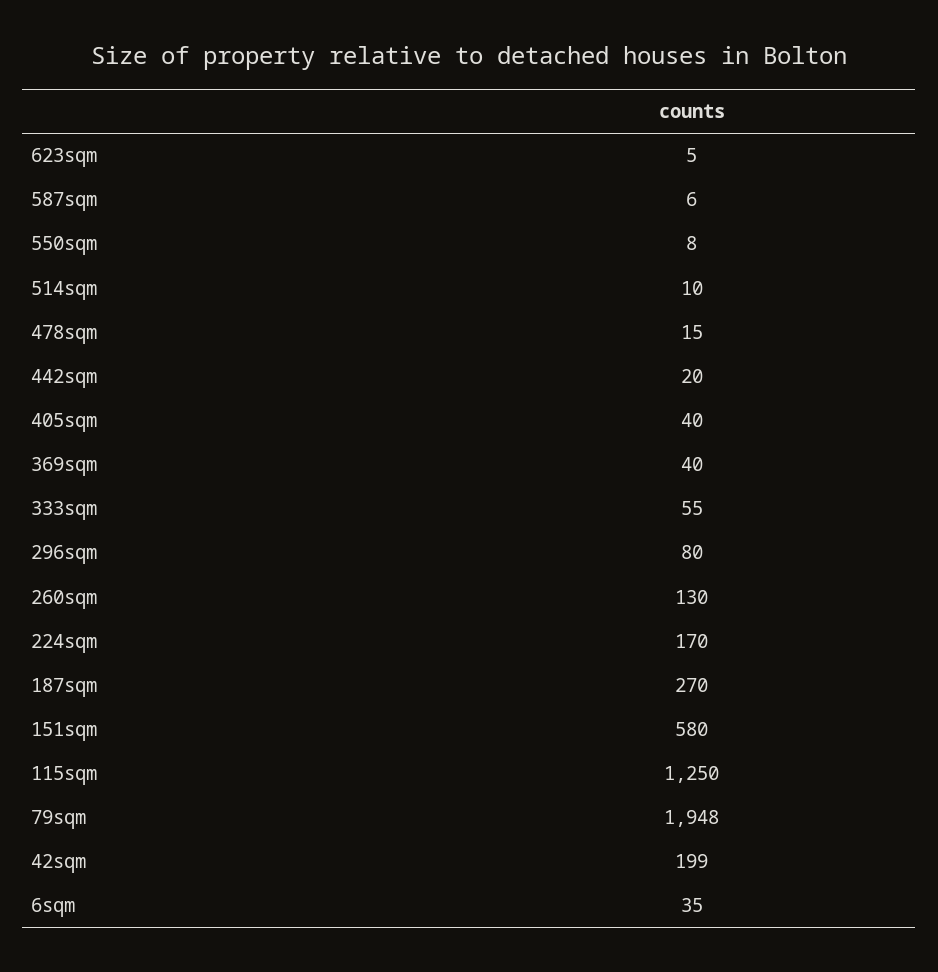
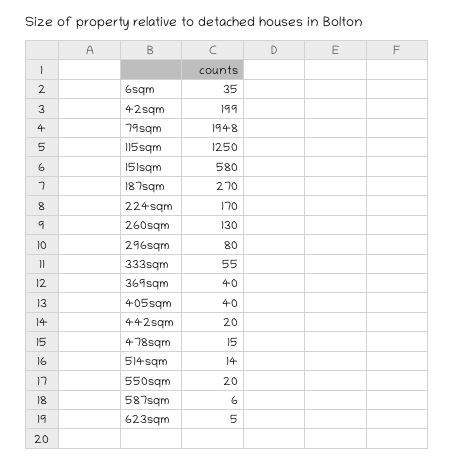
  {
    "623sqm": 5,
    "587sqm": 6,
-   "550sqm": 8,
+   "550sqm": 20,
-   "514sqm": 10,
+   "514sqm": 14,
    "478sqm": 15,
    "442sqm": 20,
    "405sqm": 40,
    "369sqm": 40,
    "333sqm": 55,
    "296sqm": 80,
    "260sqm": 130,
    "224sqm": 170,
    "187sqm": 270,
    "151sqm": 580,
    "115sqm": 1250,
    "79sqm": 1948,
    "42sqm": 199,
    "6sqm": 35
  }

